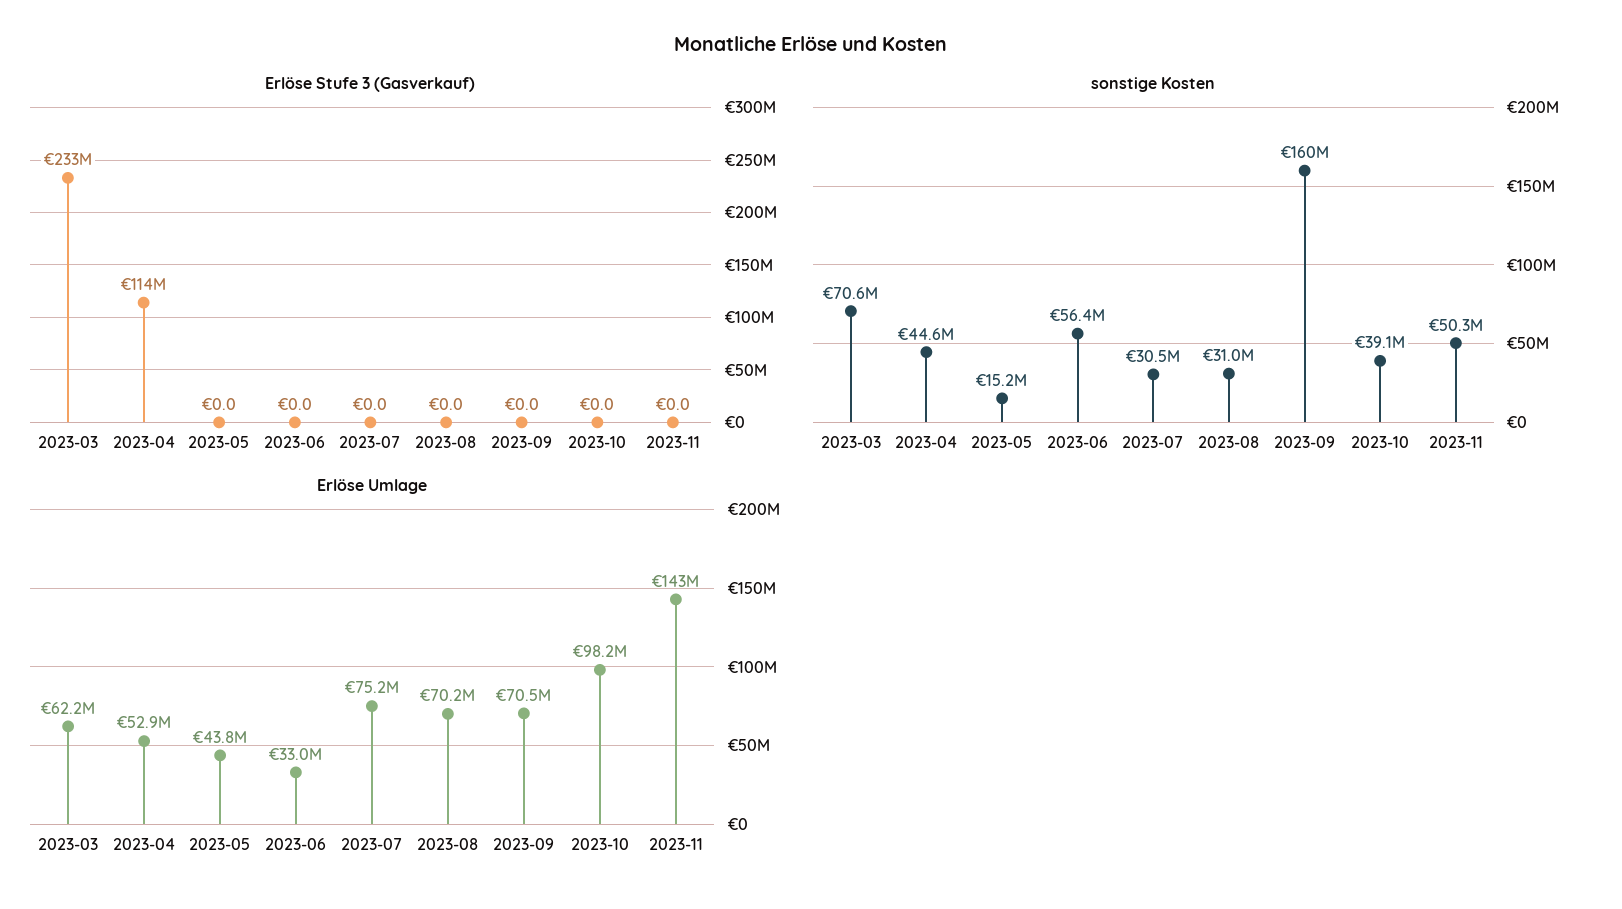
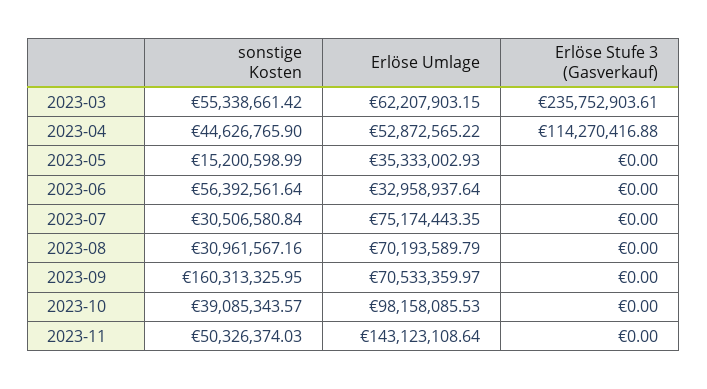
  {
    "Erlöse Stufe 3 (Gasverkauf)": {
-     "2023-03": 233000000,
+     "2023-03": 235752903.61,
      "2023-04": 114270416.88,
      "2023-05": 0,
      "2023-06": 0,
      "2023-07": 0,
      "2023-08": 0,
      "2023-09": 0,
      "2023-10": 0,
      "2023-11": 0
    },
    "sonstige Kosten": {
-     "2023-03": 70600000,
+     "2023-03": 55338661.42,
      "2023-04": 44626765.9,
      "2023-05": 15200598.99,
      "2023-06": 56392561.64,
      "2023-07": 30506580.84,
      "2023-08": 30961567.16,
      "2023-09": 160313325.95,
      "2023-10": 39085343.57,
      "2023-11": 50326374.03
    },
    "Erlöse Umlage": {
      "2023-03": 62207903.15,
      "2023-04": 52872565.22,
-     "2023-05": 43800000,
+     "2023-05": 35333002.93,
      "2023-06": 32958937.64,
      "2023-07": 75174443.35,
      "2023-08": 70193589.79,
      "2023-09": 70533359.97,
      "2023-10": 98158085.53,
      "2023-11": 143123108.64
    }
  }

